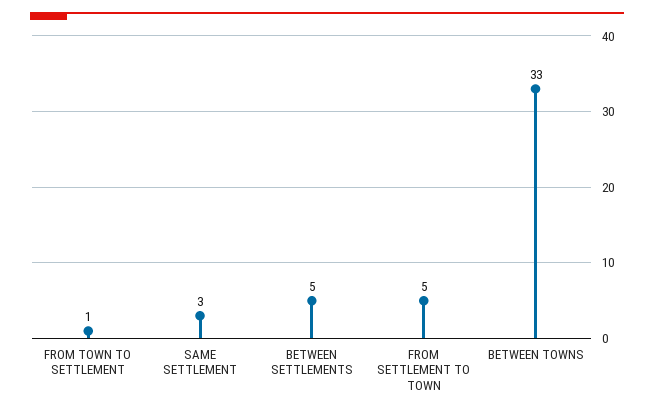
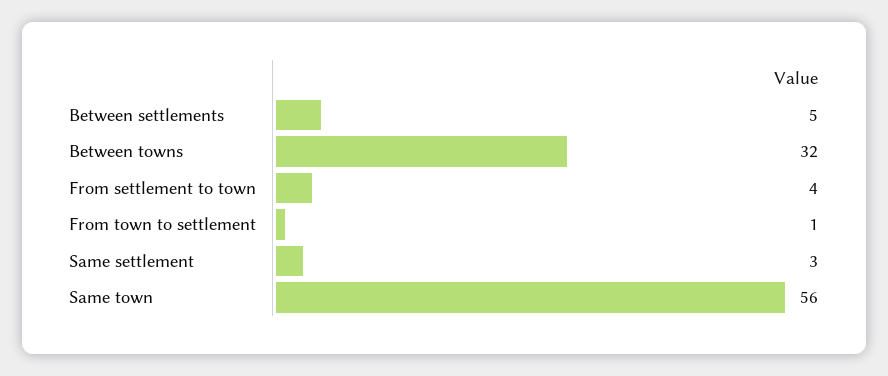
  {
    "FROM TOWN TO SETTLEMENT": 1,
    "SAME SETTLEMENT": 3,
    "BETWEEN SETTLEMENTS": 5,
-   "FROM SETTLEMENT TO TOWN": 5,
+   "FROM SETTLEMENT TO TOWN": 4,
-   "BETWEEN TOWNS": 33
+   "BETWEEN TOWNS": 32,
+   "Same town": 56
  }

